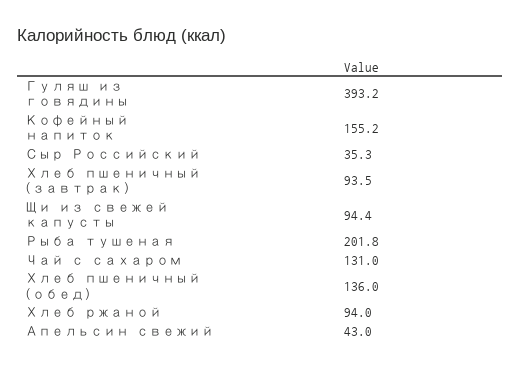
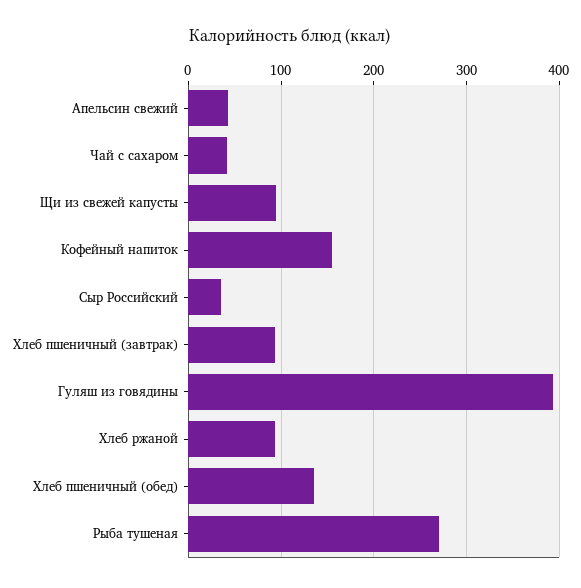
  {
    "Гуляш из говядины": 393.2,
    "Кофейный напиток": 155.2,
    "Сыр Российский": 35.3,
    "Хлеб пшеничный (завтрак)": 93.5,
    "Щи из свежей капусты": 94.4,
-   "Рыба тушеная": 201.8,
+   "Рыба тушеная": 270,
-   "Чай с сахаром": 131,
+   "Чай с сахаром": 40,
    "Хлеб пшеничный (обед)": 136,
    "Хлеб ржаной": 94,
    "Апельсин свежий": 43
  }

